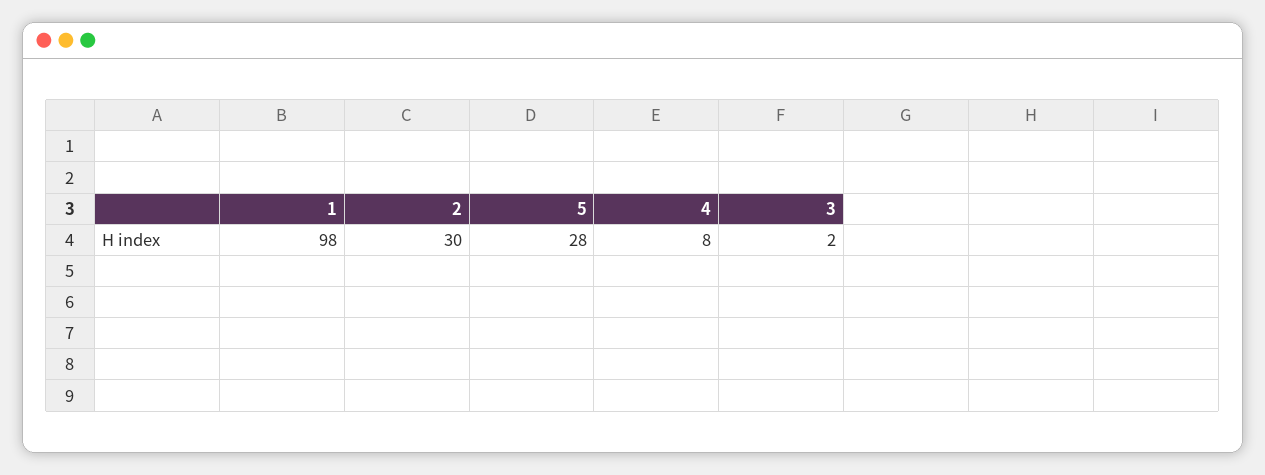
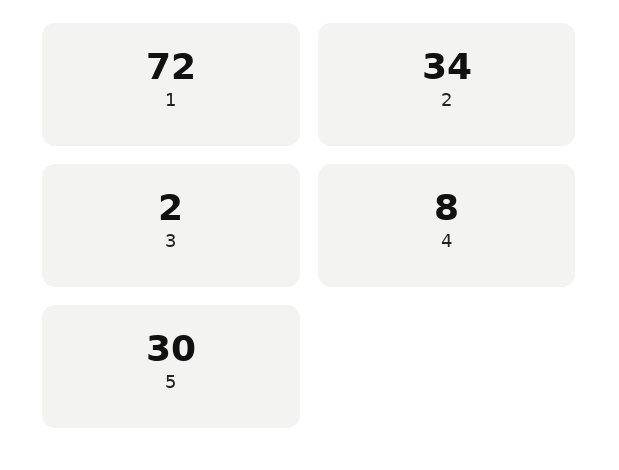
  {
-   "1": 98,
+   "1": 72,
-   "2": 30,
+   "2": 34,
-   "5": 28,
+   "5": 30,
    "4": 8,
    "3": 2
  }

